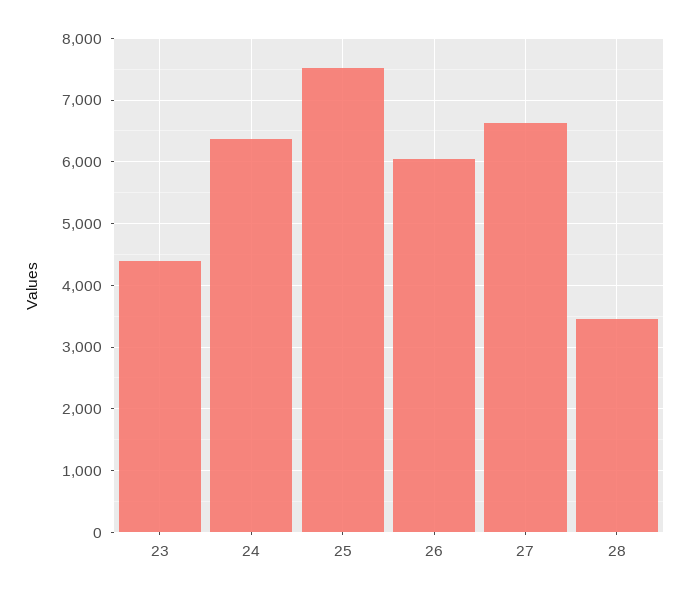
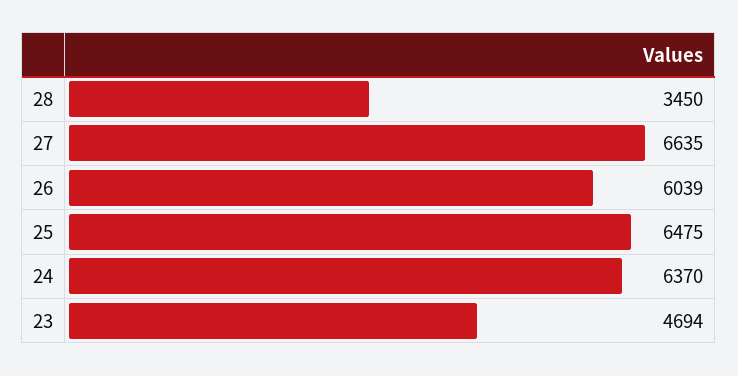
  {
-   "23": 4400,
+   "23": 4694,
    "24": 6370,
-   "25": 7500,
+   "25": 6475,
    "26": 6039,
    "27": 6635,
    "28": 3450
  }

